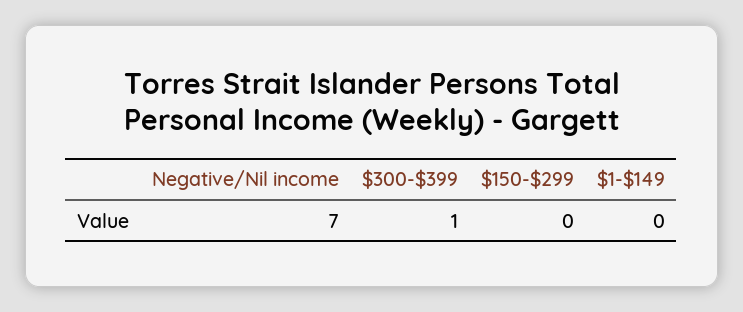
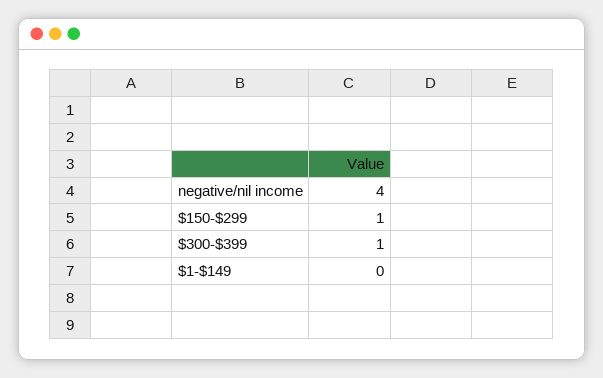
  {
-   "Negative/Nil income": 7,
+   "Negative/Nil income": 4,
    "$300-$399": 1,
-   "$150-$299": 0,
+   "$150-$299": 1,
    "$1-$149": 0
  }

